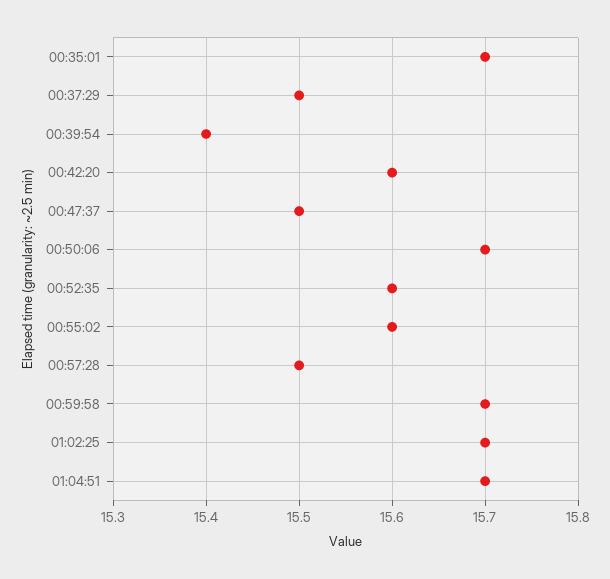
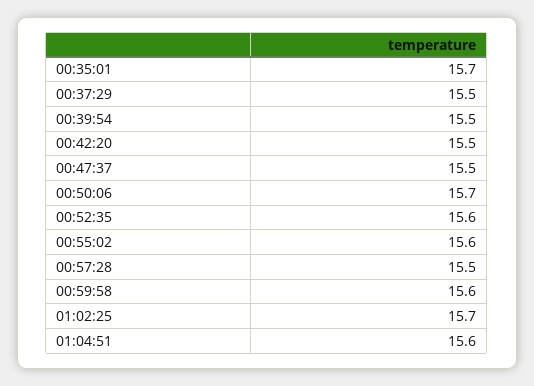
  {
    "00:35:01": 15.7,
    "00:37:29": 15.5,
-   "00:39:54": 15.4,
+   "00:39:54": 15.5,
-   "00:42:20": 15.6,
+   "00:42:20": 15.5,
    "00:47:37": 15.5,
    "00:50:06": 15.7,
    "00:52:35": 15.6,
    "00:55:02": 15.6,
    "00:57:28": 15.5,
-   "00:59:58": 15.7,
+   "00:59:58": 15.6,
    "01:02:25": 15.7,
-   "01:04:51": 15.7
+   "01:04:51": 15.6
  }

